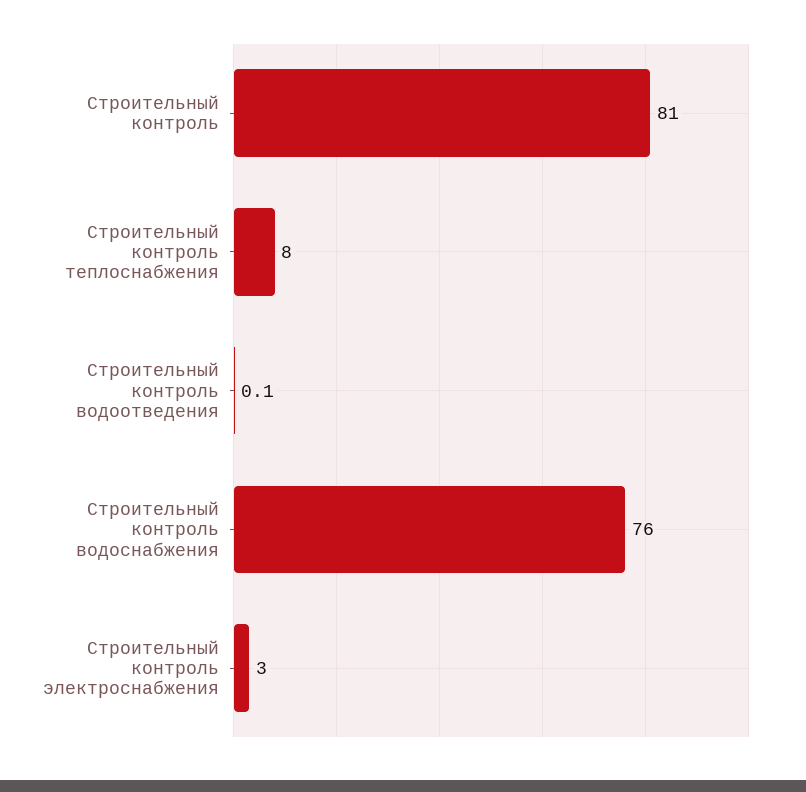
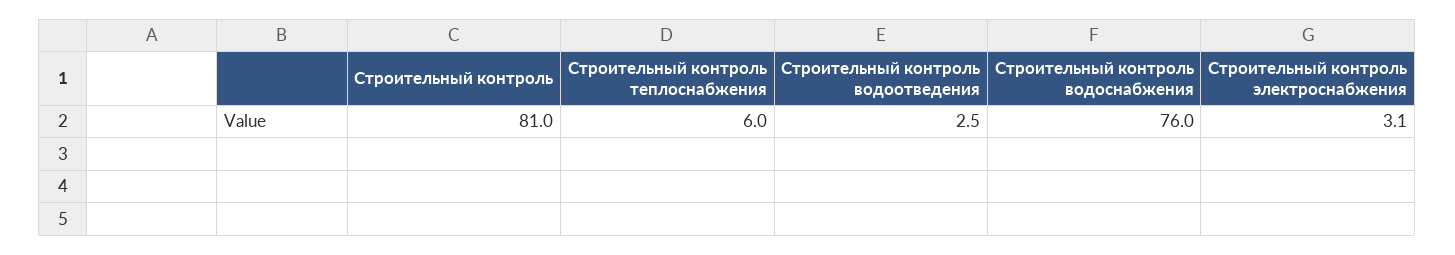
  {
    "Строительный контроль": 81,
-   "Строительный контроль теплоснабжения": 8,
+   "Строительный контроль теплоснабжения": 6,
-   "Строительный контроль водоотведения": 0.1,
+   "Строительный контроль водоотведения": 2.5,
    "Строительный контроль водоснабжения": 76,
-   "Строительный контроль электроснабжения": 3
+   "Строительный контроль электроснабжения": 3.1
  }

